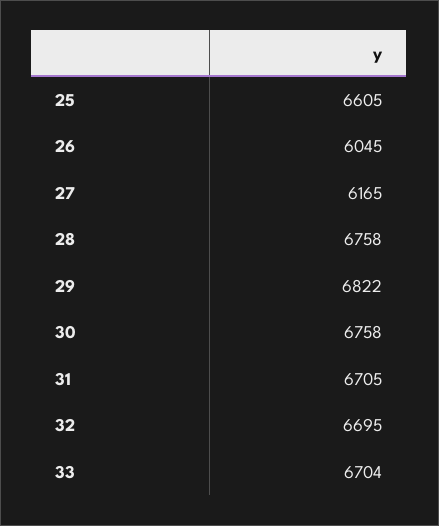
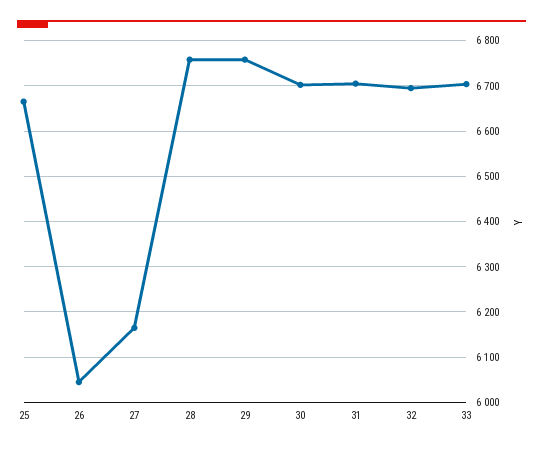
  {
-   "25": 6605,
+   "25": 6660,
    "26": 6045,
    "27": 6165,
    "28": 6758,
-   "29": 6822,
+   "29": 6760,
-   "30": 6758,
+   "30": 6700,
    "31": 6705,
    "32": 6695,
    "33": 6704
  }

